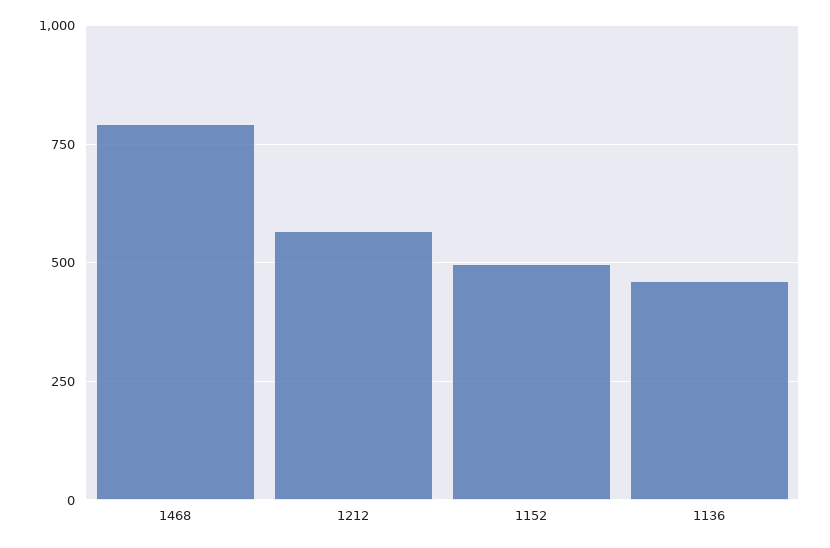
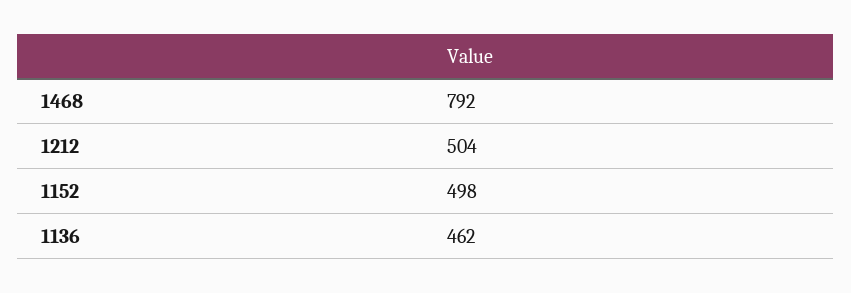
  {
    "1468": 792,
-   "1212": 575,
+   "1212": 504,
    "1152": 498,
    "1136": 462
  }

